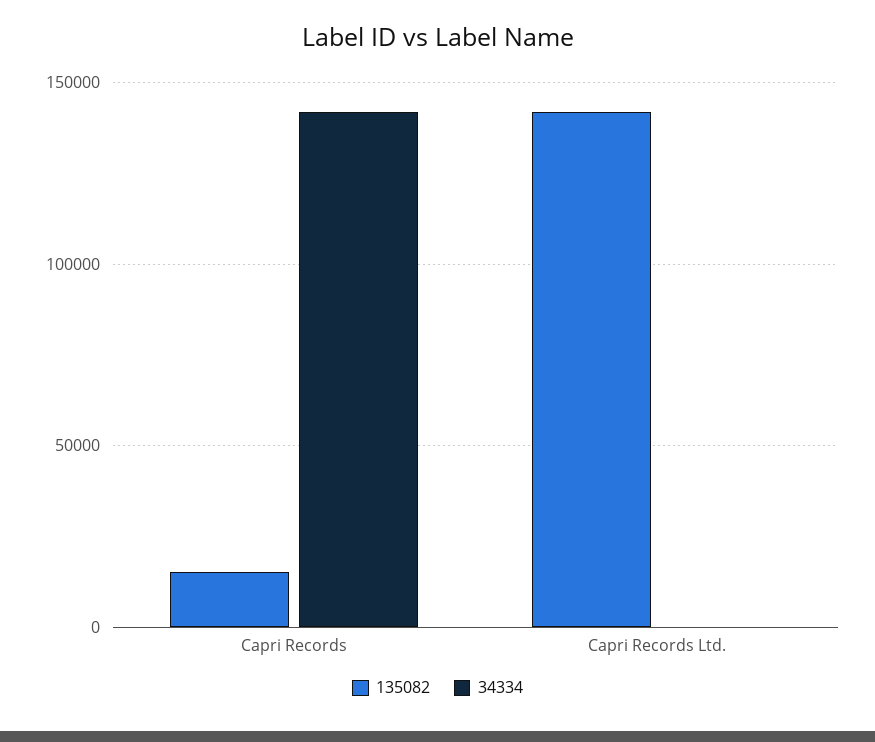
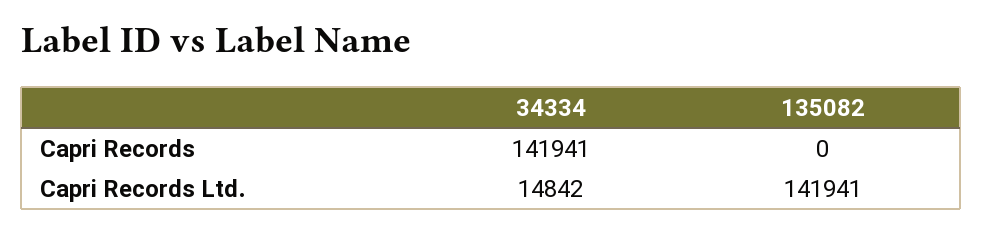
  {
    "135082": {
-     "Capri Records": 15000,
+     "Capri Records": 0,
      "Capri Records Ltd.": 141941
    },
    "34334": {
      "Capri Records": 141941,
-     "Capri Records Ltd.": 0
+     "Capri Records Ltd.": 14842
    }
  }

